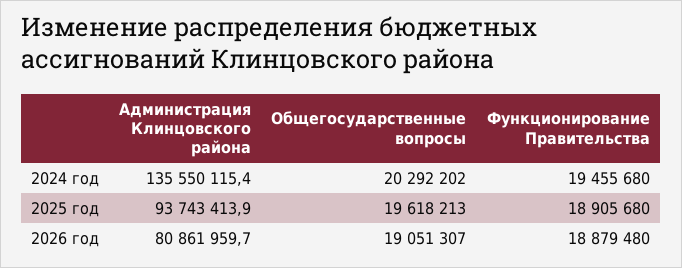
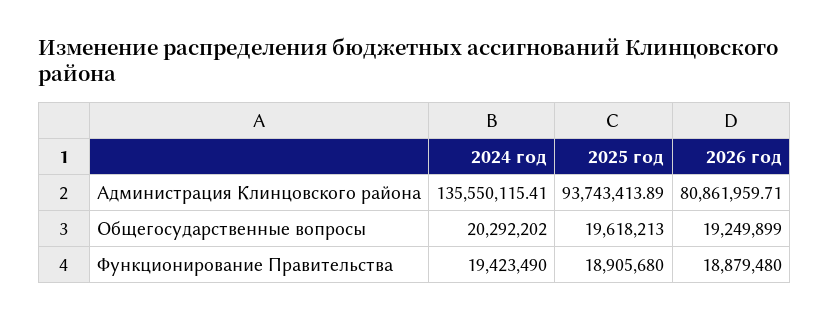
  {
    "Администрация Клинцовского района": {
      "2024 год": 135550115.41,
      "2025 год": 93743413.89,
      "2026 год": 80861959.71
    },
    "Общегосударственные вопросы": {
      "2024 год": 20292202,
      "2025 год": 19618213,
-     "2026 год": 19051307
+     "2026 год": 19249899
    },
    "Функционирование Правительства": {
-     "2024 год": 19455680,
+     "2024 год": 19423490,
      "2025 год": 18905680,
      "2026 год": 18879480
    }
  }

